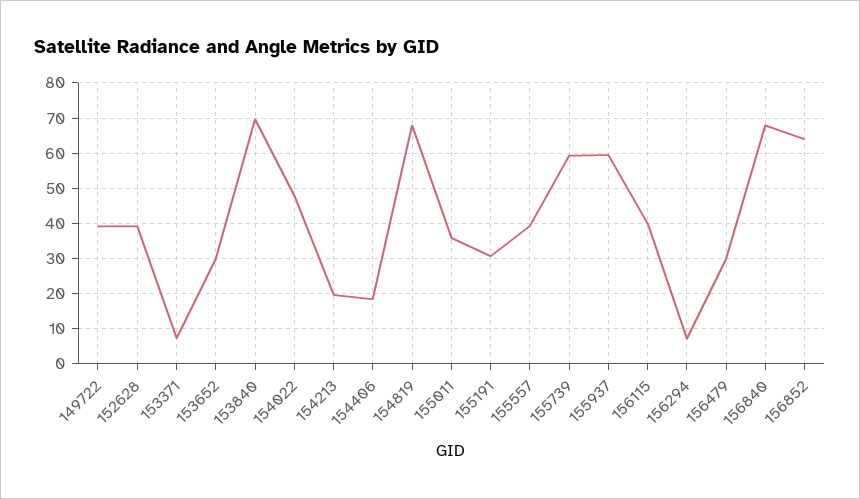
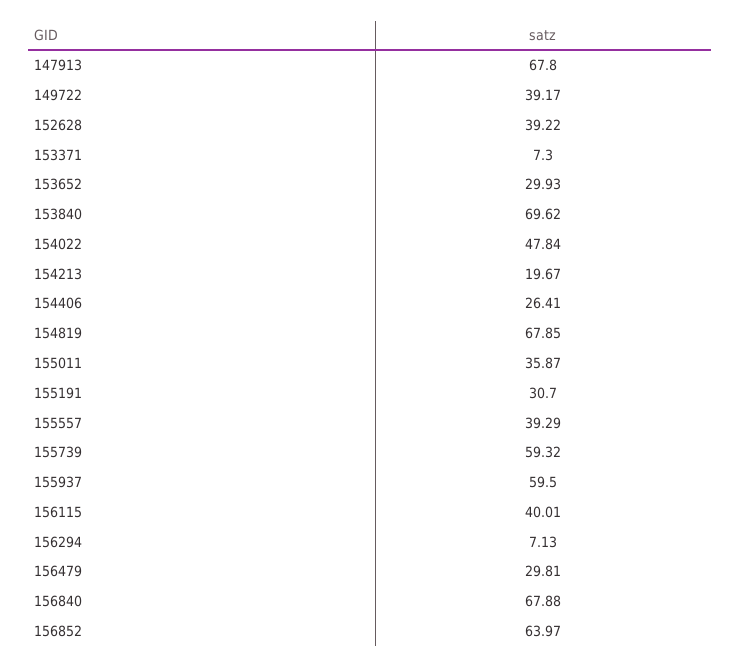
  {
    "149722": 39.17,
    "152628": 39.22,
    "153371": 7.3,
    "153652": 29.93,
    "153840": 69.62,
    "154022": 47.84,
    "154213": 19.67,
-   "154406": 18,
+   "154406": 26.41,
    "154819": 67.85,
    "155011": 35.87,
    "155191": 30.7,
    "155557": 39.29,
    "155739": 59.32,
    "155937": 59.5,
    "156115": 40.01,
    "156294": 7.13,
    "156479": 29.81,
    "156840": 67.88,
-   "156852": 63.97
+   "156852": 63.97,
+   "147913": 67.8
  }

